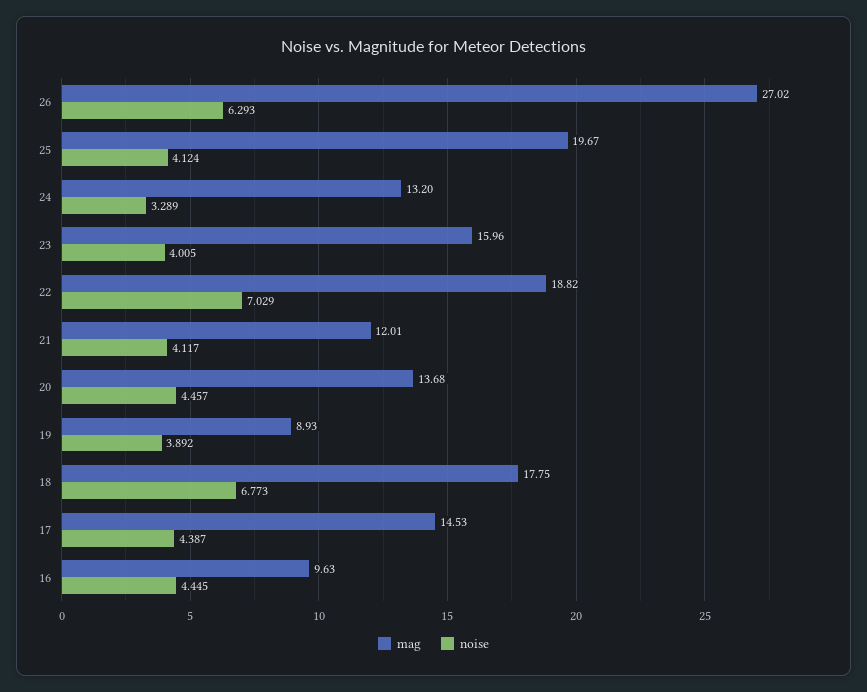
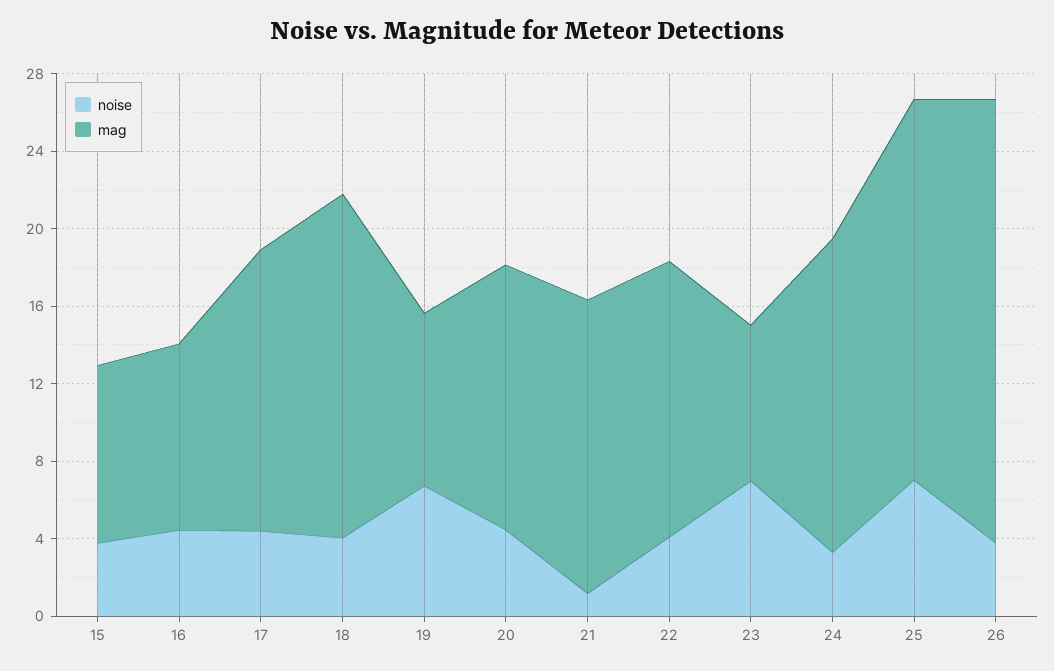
  {
    "mag": {
-     "26": 27.02,
+     "26": 23,
      "25": 19.67,
-     "24": 13.2,
+     "24": 16,
-     "23": 15.96,
+     "23": 8,
-     "22": 18.82,
+     "22": 14,
-     "21": 12.01,
+     "21": 15,
      "20": 13.68,
      "19": 8.93,
      "18": 17.75,
      "17": 14.53,
-     "16": 9.63
+     "16": 9.63,
+     "15": 9
    },
    "noise": {
-     "26": 6.293,
+     "26": 4,
-     "25": 4.124,
+     "25": 7,
      "24": 3.289,
-     "23": 4.005,
+     "23": 7,
-     "22": 7.029,
+     "22": 4,
-     "21": 4.117,
+     "21": 1,
      "20": 4.457,
-     "19": 3.892,
+     "19": 7,
-     "18": 6.773,
+     "18": 4,
      "17": 4.387,
-     "16": 4.445
+     "16": 4.445,
+     "15": 4
    }
  }

